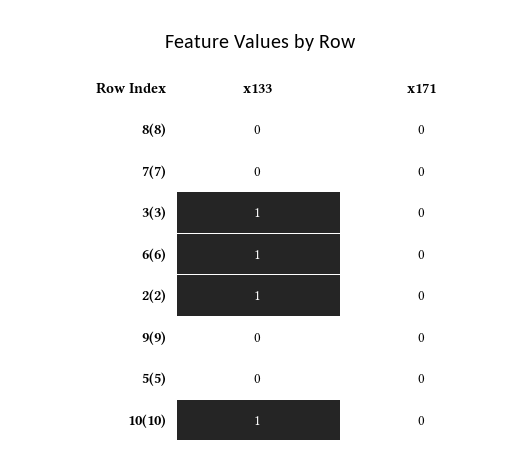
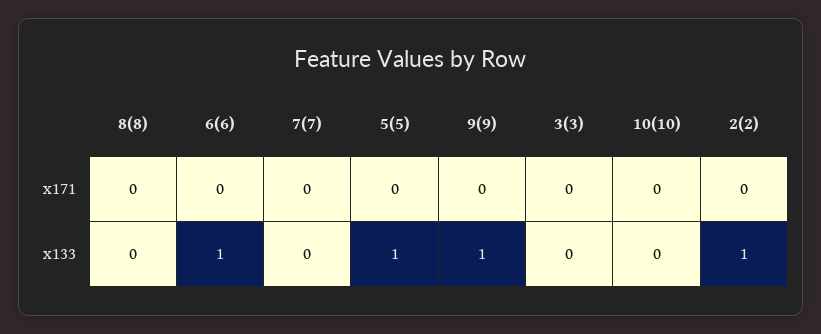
  {
    "x133": {
      "8(8)": 0,
      "7(7)": 0,
-     "3(3)": 1,
+     "3(3)": 0,
      "6(6)": 1,
      "2(2)": 1,
-     "9(9)": 0,
+     "9(9)": 1,
-     "5(5)": 0,
+     "5(5)": 1,
-     "10(10)": 1
+     "10(10)": 0
    },
    "x171": {
      "8(8)": 0,
      "7(7)": 0,
      "3(3)": 0,
      "6(6)": 0,
      "2(2)": 0,
      "9(9)": 0,
      "5(5)": 0,
      "10(10)": 0
    }
  }

